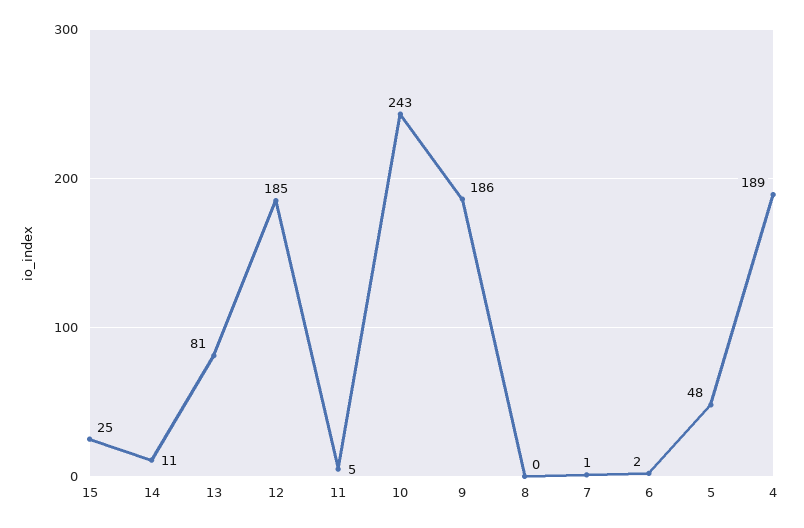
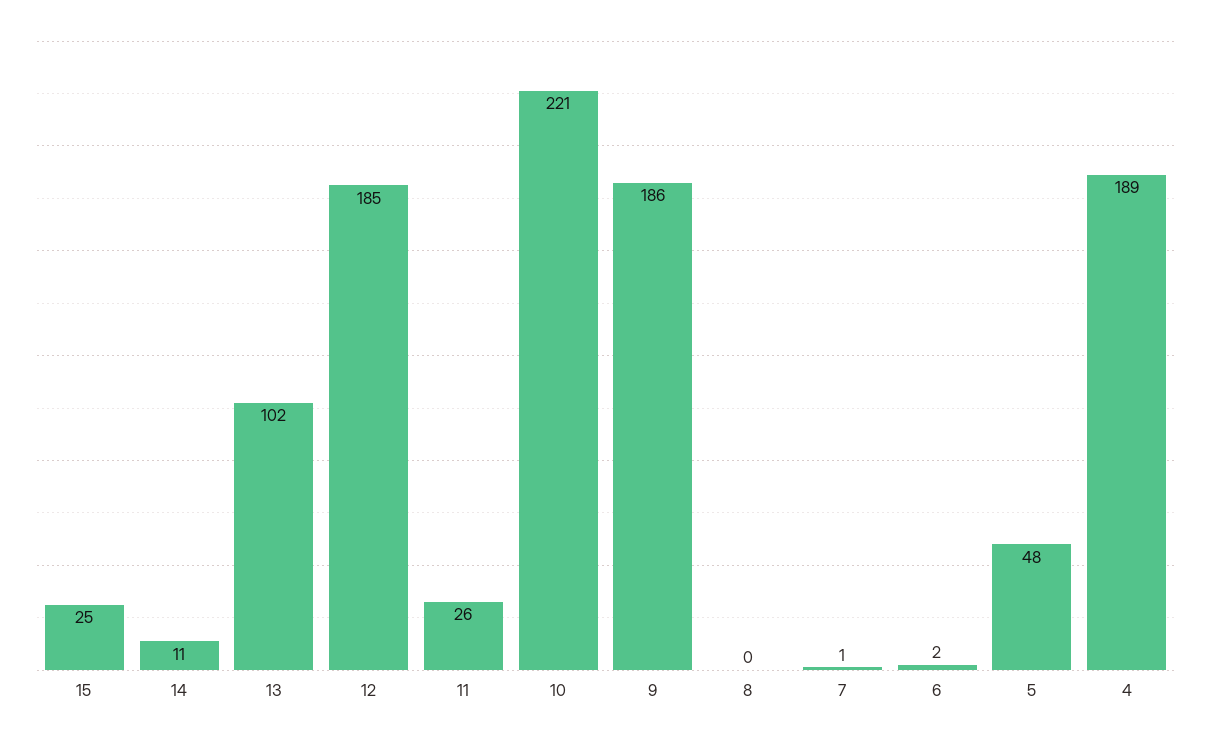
  {
    "15": 25,
    "14": 11,
-   "13": 81,
+   "13": 102,
    "12": 185,
-   "11": 5,
+   "11": 26,
-   "10": 243,
+   "10": 221,
    "9": 186,
    "8": 0,
    "7": 1,
    "6": 2,
    "5": 48,
    "4": 189
  }

